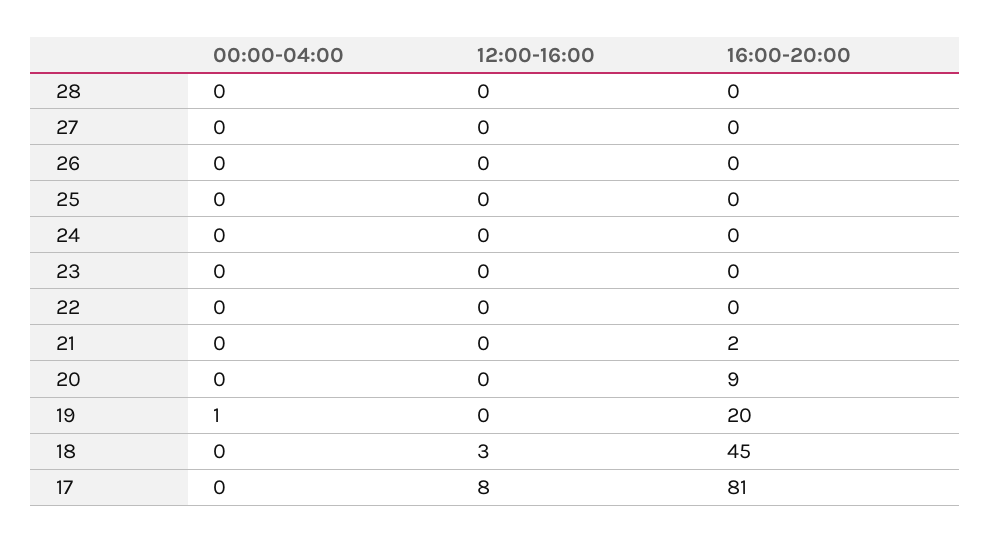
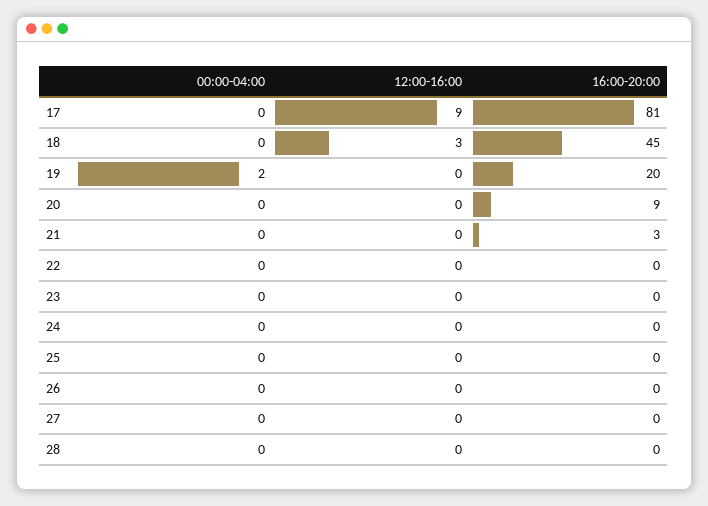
  {
    "00:00-04:00": {
      "28": 0,
      "27": 0,
      "26": 0,
      "25": 0,
      "24": 0,
      "23": 0,
      "22": 0,
      "21": 0,
      "20": 0,
-     "19": 1,
+     "19": 2,
      "18": 0,
      "17": 0
    },
    "12:00-16:00": {
      "28": 0,
      "27": 0,
      "26": 0,
      "25": 0,
      "24": 0,
      "23": 0,
      "22": 0,
      "21": 0,
      "20": 0,
      "19": 0,
      "18": 3,
-     "17": 8
+     "17": 9
    },
    "16:00-20:00": {
      "28": 0,
      "27": 0,
      "26": 0,
      "25": 0,
      "24": 0,
      "23": 0,
      "22": 0,
-     "21": 2,
+     "21": 3,
      "20": 9,
      "19": 20,
      "18": 45,
      "17": 81
    }
  }

